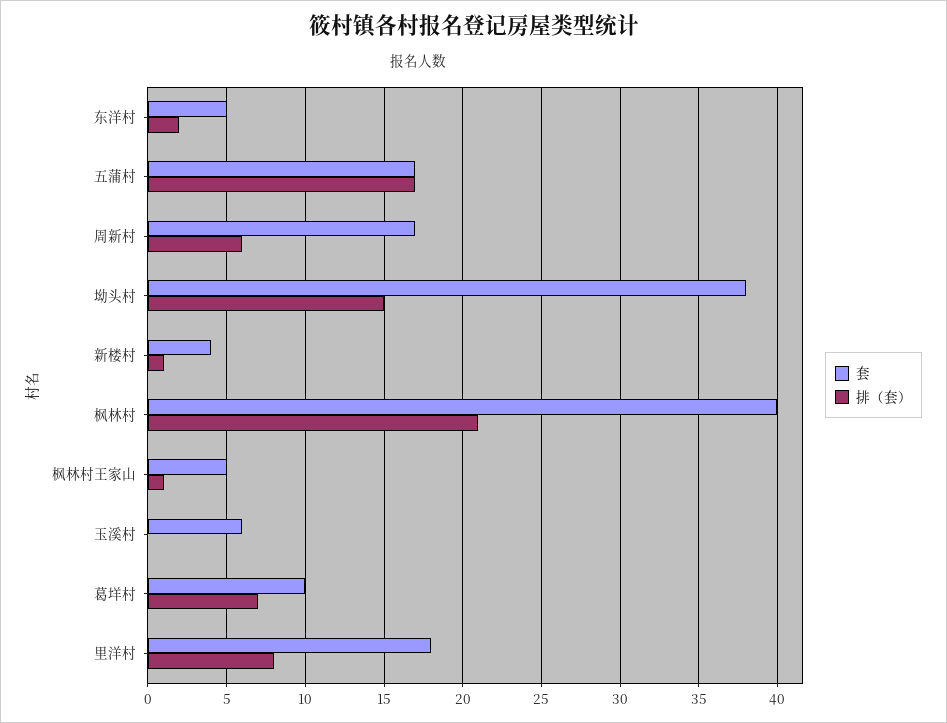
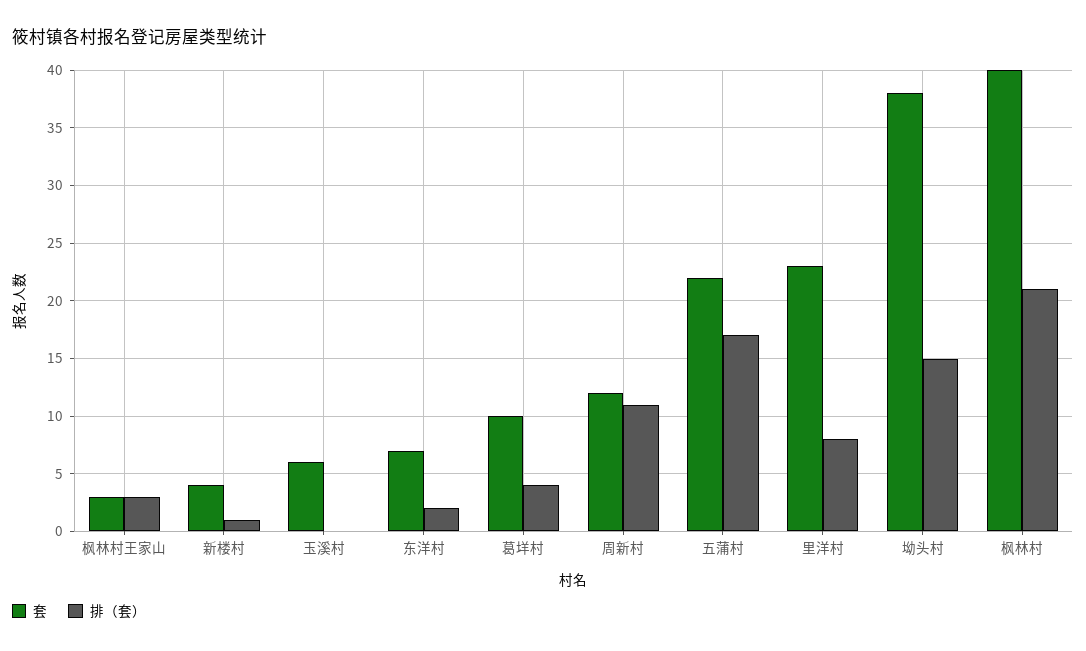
  {
    "套": {
-     "东洋村": 5,
+     "东洋村": 7,
-     "五蒲村": 17,
+     "五蒲村": 22,
-     "周新村": 17,
+     "周新村": 12,
      "坳头村": 38,
      "新楼村": 4,
      "枫林村": 40,
-     "枫林村王家山": 5,
+     "枫林村王家山": 3,
      "玉溪村": 6,
      "葛垟村": 10,
-     "里洋村": 18
+     "里洋村": 23
    },
    "排（套）": {
      "东洋村": 2,
      "五蒲村": 17,
-     "周新村": 6,
+     "周新村": 11,
      "坳头村": 15,
      "新楼村": 1,
      "枫林村": 21,
-     "枫林村王家山": 1,
+     "枫林村王家山": 3,
      "玉溪村": 0,
-     "葛垟村": 7,
+     "葛垟村": 4,
      "里洋村": 8
    }
  }

